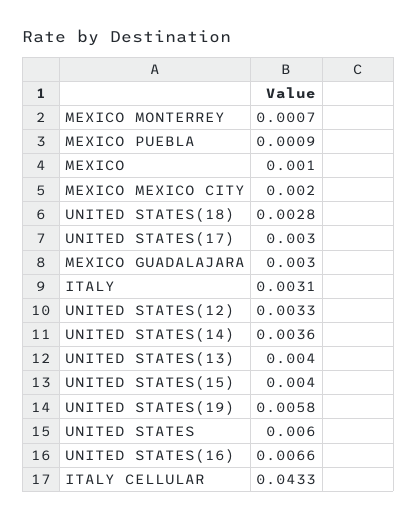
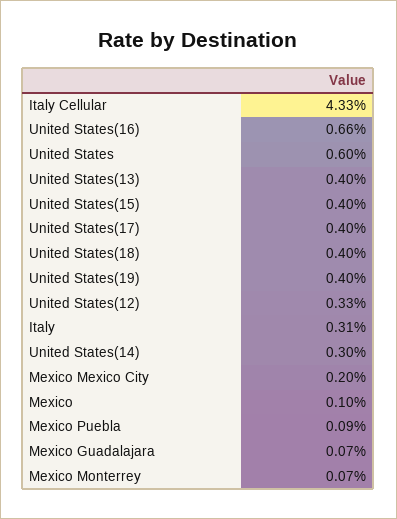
  {
    "MEXICO MONTERREY": 0.0007,
    "MEXICO PUEBLA": 0.0009,
    "MEXICO": 0.001,
    "MEXICO MEXICO CITY": 0.002,
-   "UNITED STATES(18)": 0.0028,
+   "UNITED STATES(18)": 0.004,
-   "UNITED STATES(17)": 0.003,
+   "UNITED STATES(17)": 0.004,
-   "MEXICO GUADALAJARA": 0.003,
+   "MEXICO GUADALAJARA": 0.0007,
    "ITALY": 0.0031,
    "UNITED STATES(12)": 0.0033,
-   "UNITED STATES(14)": 0.0036,
+   "UNITED STATES(14)": 0.003,
    "UNITED STATES(13)": 0.004,
    "UNITED STATES(15)": 0.004,
-   "UNITED STATES(19)": 0.0058,
+   "UNITED STATES(19)": 0.004,
    "UNITED STATES": 0.006,
    "UNITED STATES(16)": 0.0066,
    "ITALY CELLULAR": 0.0433
  }

